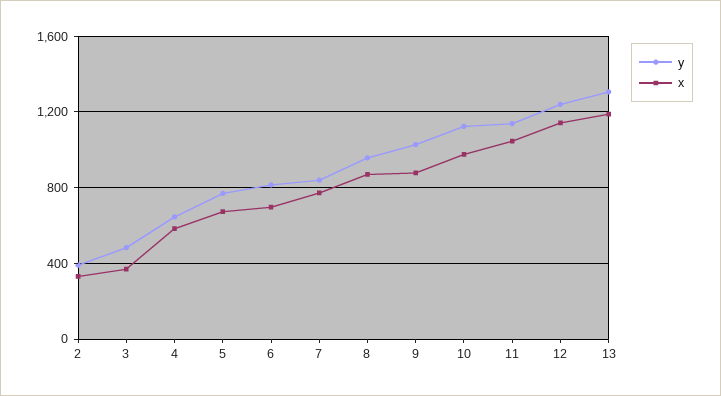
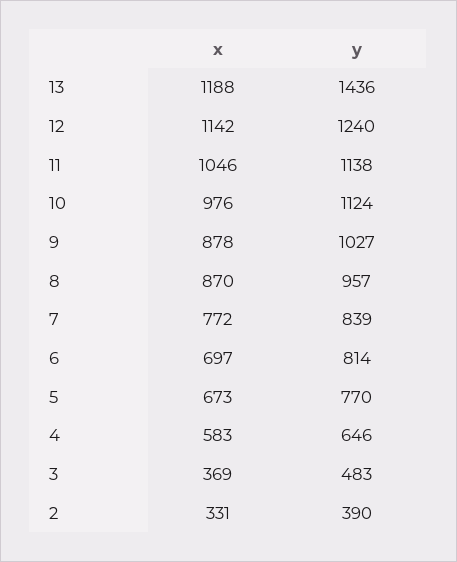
  {
    "y": {
      "2": 390,
      "3": 483,
      "4": 646,
      "5": 770,
      "6": 814,
      "7": 839,
      "8": 957,
      "9": 1027,
      "10": 1124,
      "11": 1138,
      "12": 1240,
-     "13": 1300
+     "13": 1436
    },
    "x": {
      "2": 331,
      "3": 369,
      "4": 583,
      "5": 673,
      "6": 697,
      "7": 772,
      "8": 870,
      "9": 878,
      "10": 976,
      "11": 1046,
      "12": 1142,
      "13": 1188
    }
  }

